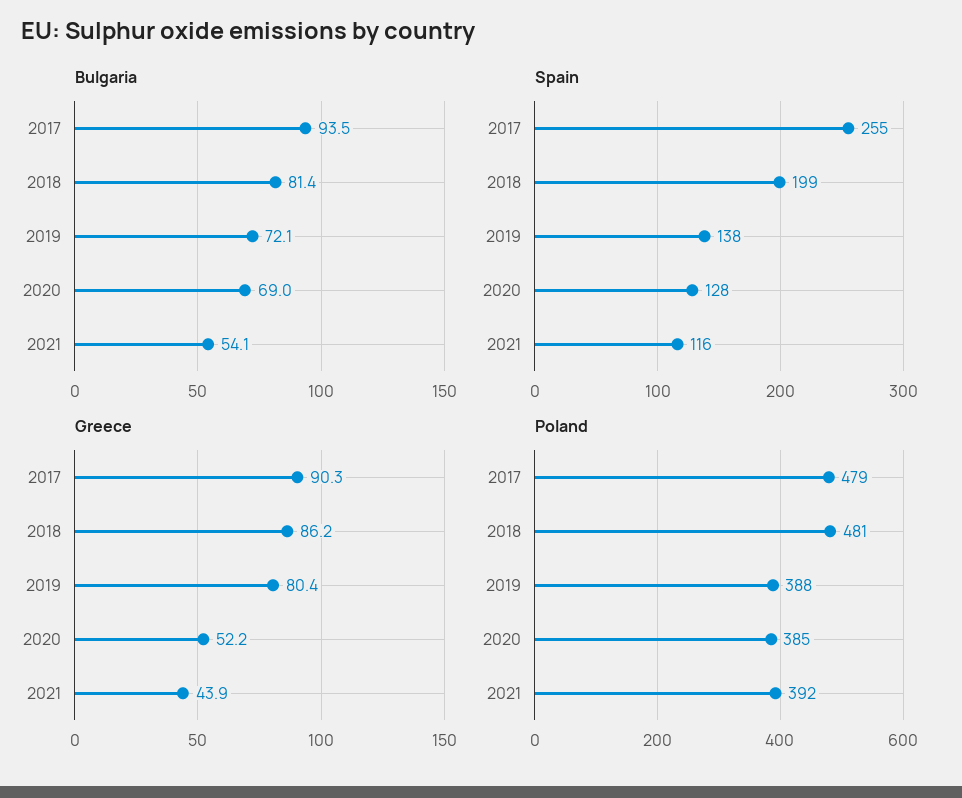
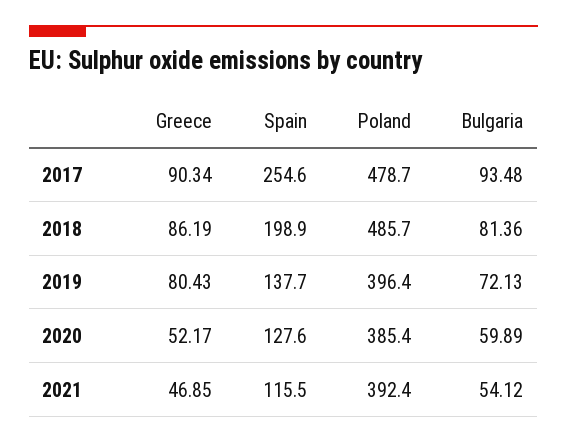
  {
    "Bulgaria": {
      "2017": 93.48,
      "2018": 81.36,
      "2019": 72.13,
-     "2020": 69,
+     "2020": 59.89,
      "2021": 54.12
    },
    "Spain": {
      "2017": 254.6,
      "2018": 198.9,
      "2019": 137.7,
      "2020": 127.6,
      "2021": 115.5
    },
    "Greece": {
      "2017": 90.34,
      "2018": 86.19,
      "2019": 80.43,
      "2020": 52.17,
-     "2021": 43.9
+     "2021": 46.85
    },
    "Poland": {
      "2017": 478.7,
-     "2018": 481,
+     "2018": 485.7,
-     "2019": 388,
+     "2019": 396.4,
      "2020": 385.4,
      "2021": 392.4
    }
  }

